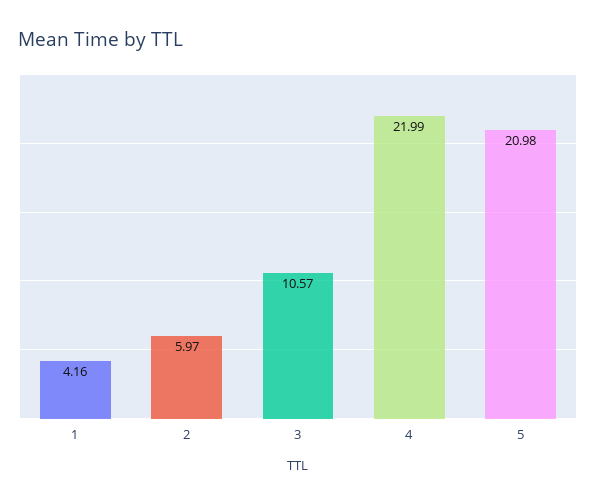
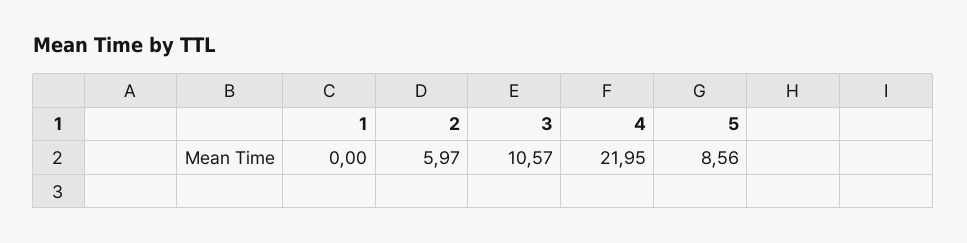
  {
-   "1": 4.16,
+   "1": 0,
    "2": 5.97,
    "3": 10.57,
-   "4": 21.99,
+   "4": 21.95,
-   "5": 20.98
+   "5": 8.56
  }

